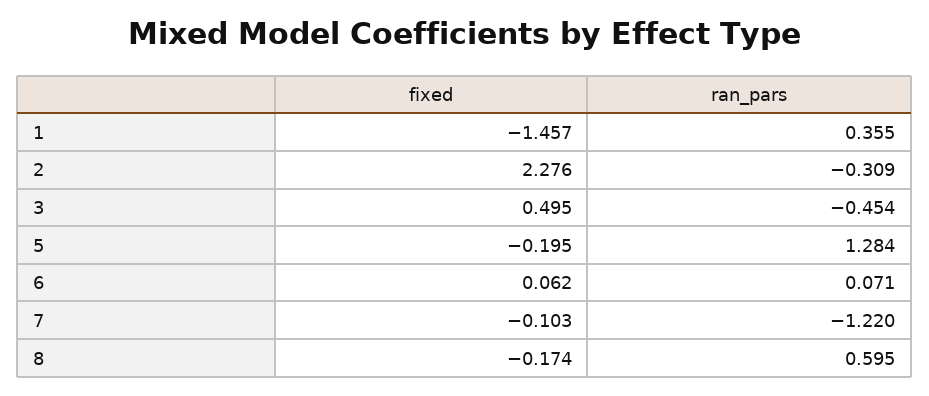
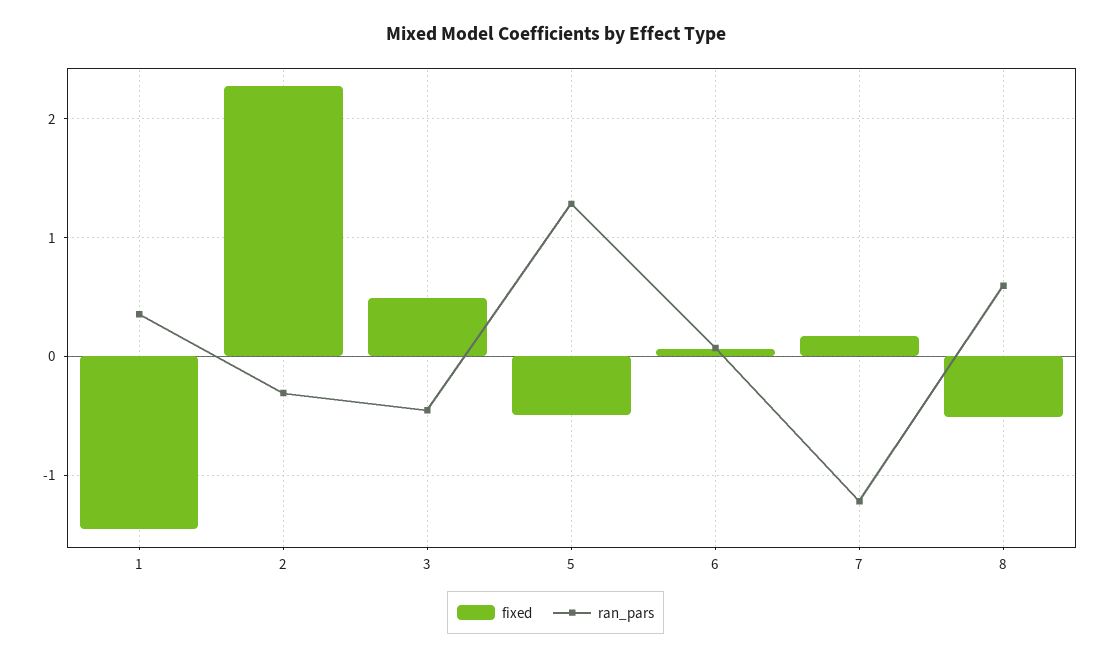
  {
    "fixed": {
      "1": -1.457,
      "2": 2.276,
      "3": 0.495,
-     "5": -0.195,
+     "5": -0.5,
      "6": 0.062,
-     "7": -0.103,
+     "7": 0.2,
-     "8": -0.174
+     "8": -0.5
    },
    "ran_pars": {
      "1": 0.355,
      "2": -0.309,
      "3": -0.454,
      "5": 1.284,
      "6": 0.071,
      "7": -1.22,
      "8": 0.595
    }
  }

